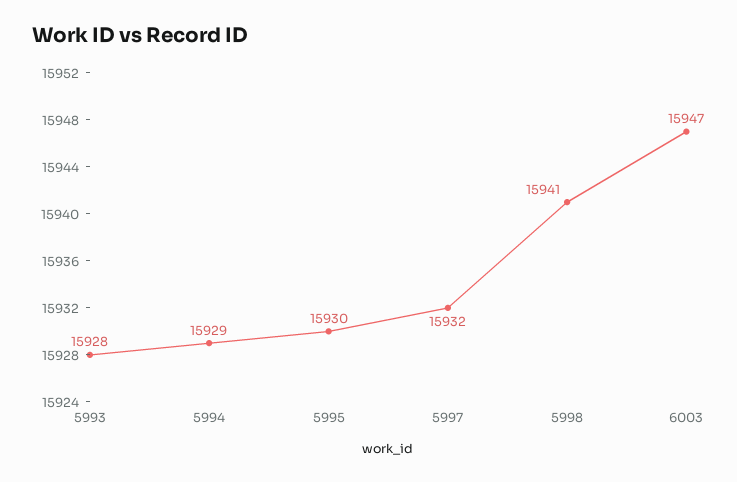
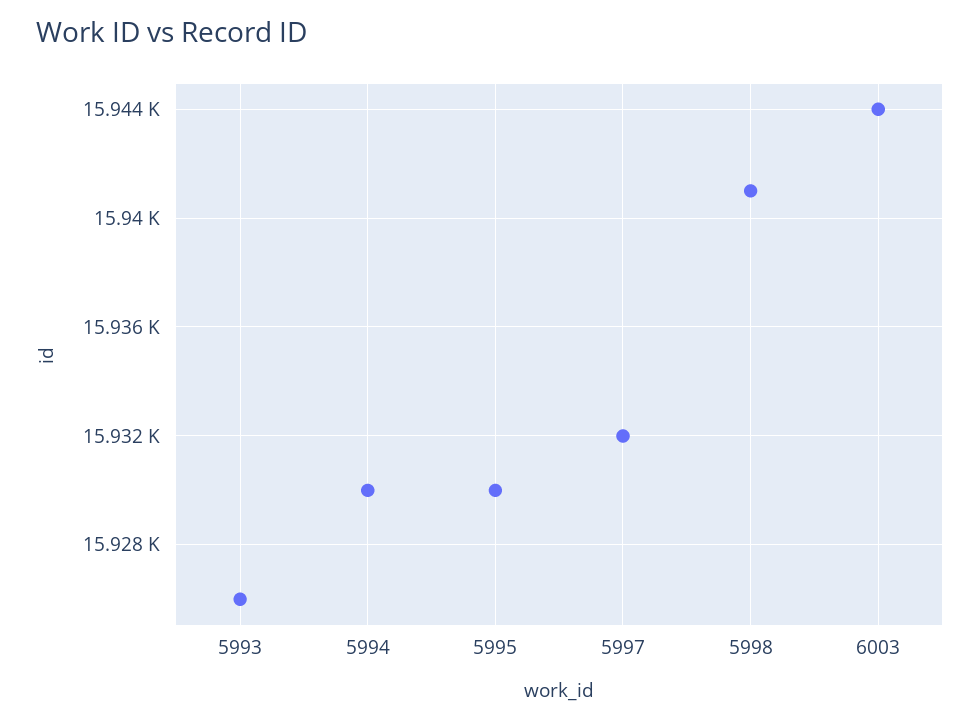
  {
-   "5993": 15928,
+   "5993": 15926,
-   "5994": 15929,
+   "5994": 15930,
    "5995": 15930,
    "5997": 15932,
    "5998": 15941,
-   "6003": 15947
+   "6003": 15944
  }

